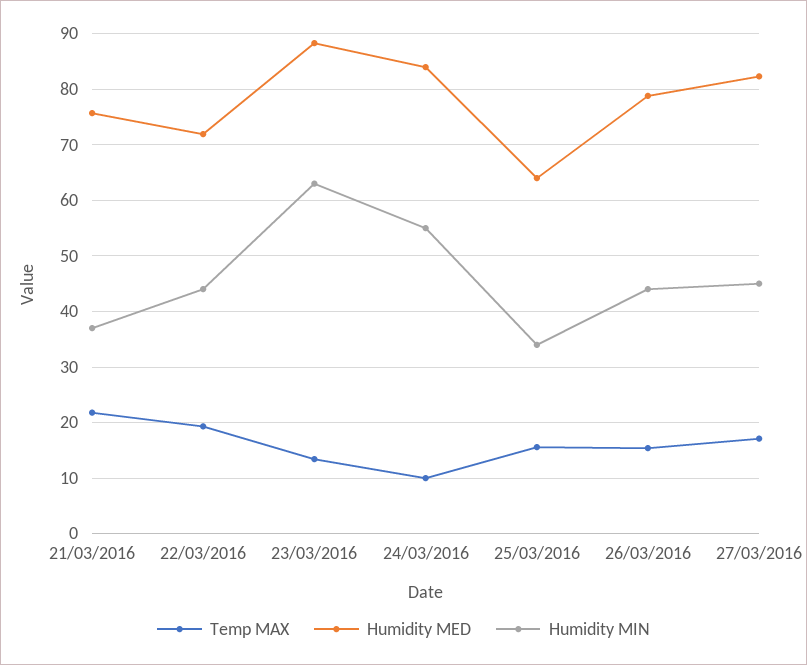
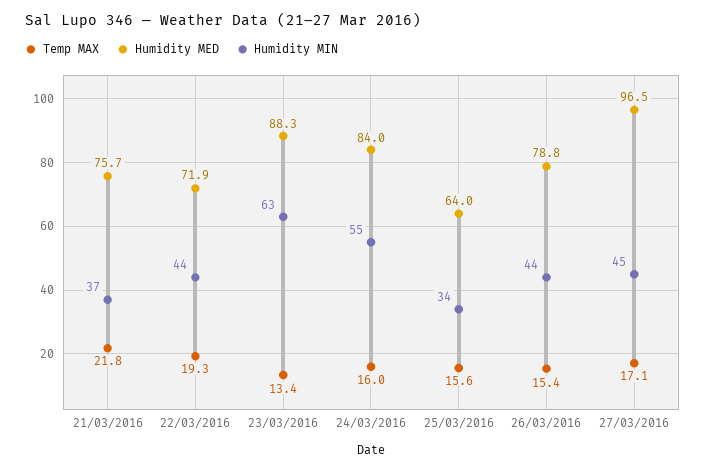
  {
    "Temp MAX": {
      "21/03/2016": 21.8,
      "22/03/2016": 19.3,
      "23/03/2016": 13.4,
-     "24/03/2016": 10,
+     "24/03/2016": 16,
      "25/03/2016": 15.6,
      "26/03/2016": 15.4,
      "27/03/2016": 17.1
    },
    "Humidity MED": {
      "21/03/2016": 75.7,
      "22/03/2016": 71.9,
      "23/03/2016": 88.3,
      "24/03/2016": 84,
      "25/03/2016": 64,
      "26/03/2016": 78.8,
-     "27/03/2016": 82
+     "27/03/2016": 96.5
    },
    "Humidity MIN": {
      "21/03/2016": 37,
      "22/03/2016": 44,
      "23/03/2016": 63,
      "24/03/2016": 55,
      "25/03/2016": 34,
      "26/03/2016": 44,
      "27/03/2016": 45
    }
  }

